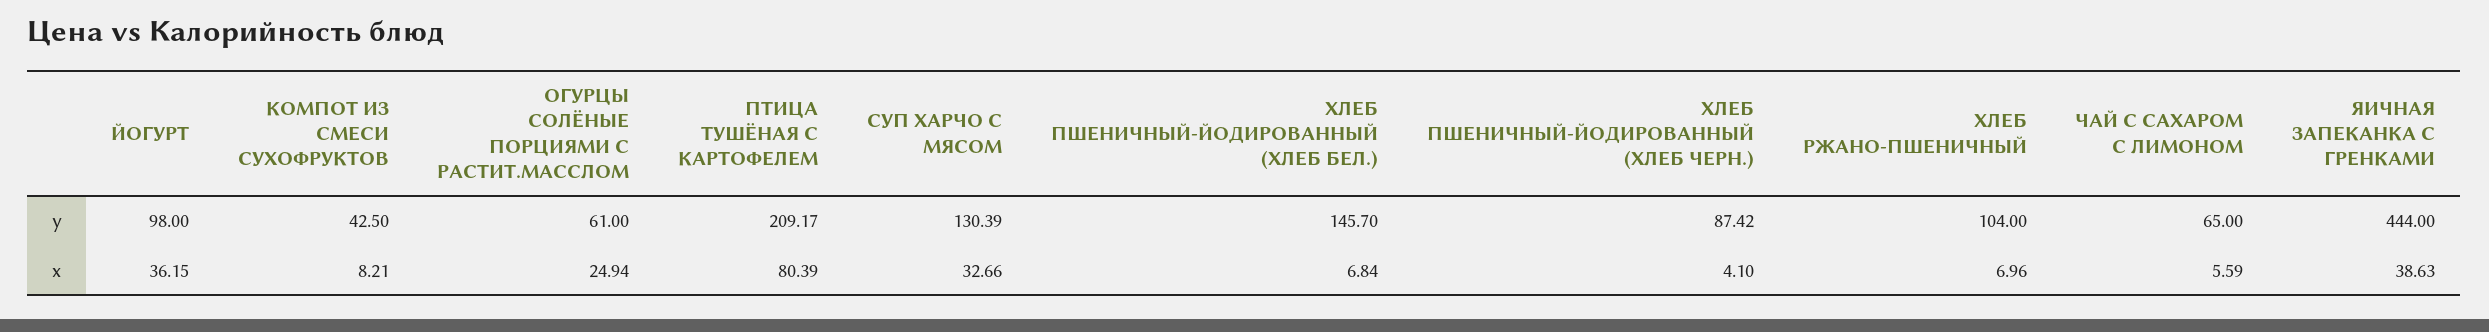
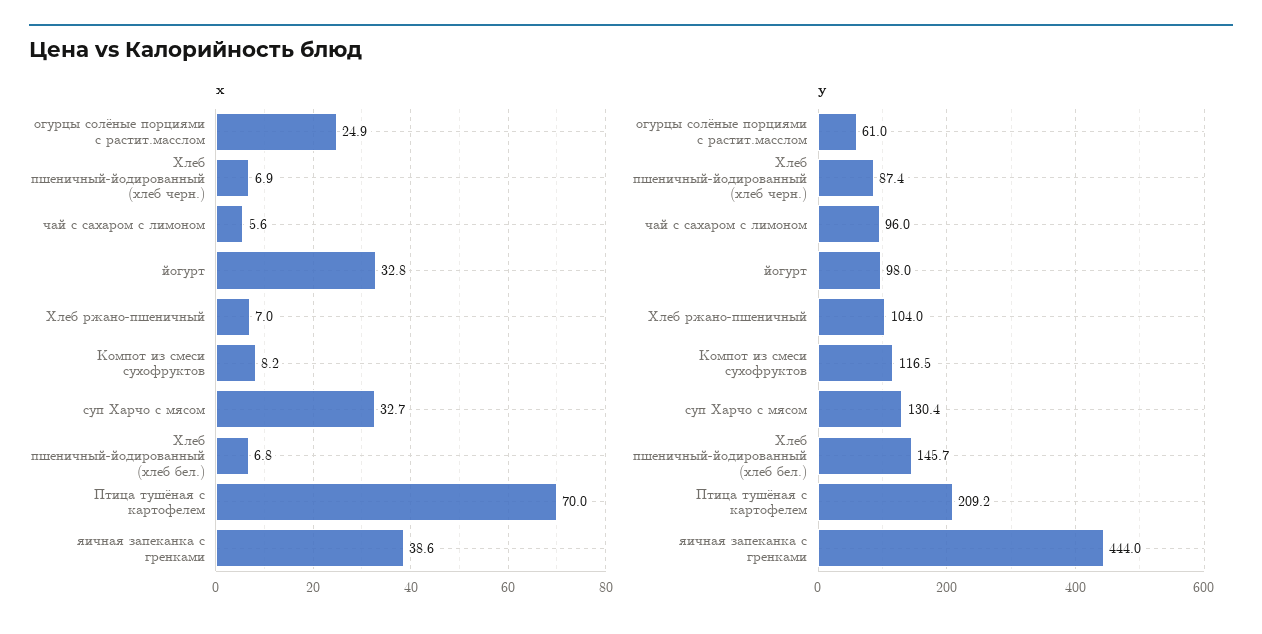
  {
    "y": {
      "ЙОГУРТ": 98,
-     "КОМПОТ ИЗ СМЕСИ СУХОФРУКТОВ": 42.5,
+     "КОМПОТ ИЗ СМЕСИ СУХОФРУКТОВ": 116.5,
      "ОГУРЦЫ СОЛЁНЫЕ ПОРЦИЯМИ С РАСТИТ.МАССЛОМ": 61,
      "ПТИЦА ТУШЁНАЯ С КАРТОФЕЛЕМ": 209.17,
      "СУП ХАРЧО С МЯСОМ": 130.39,
      "ХЛЕБ ПШЕНИЧНЫЙ-ЙОДИРОВАННЫЙ (ХЛЕБ БЕЛ.)": 145.7,
      "ХЛЕБ ПШЕНИЧНЫЙ-ЙОДИРОВАННЫЙ (ХЛЕБ ЧЕРН.)": 87.42,
      "ХЛЕБ РЖАНО-ПШЕНИЧНЫЙ": 104,
-     "ЧАЙ С САХАРОМ С ЛИМОНОМ": 65,
+     "ЧАЙ С САХАРОМ С ЛИМОНОМ": 96,
      "ЯИЧНАЯ ЗАПЕКАНКА С ГРЕНКАМИ": 444
    },
    "x": {
-     "ЙОГУРТ": 36.15,
+     "ЙОГУРТ": 32.8,
      "КОМПОТ ИЗ СМЕСИ СУХОФРУКТОВ": 8.21,
      "ОГУРЦЫ СОЛЁНЫЕ ПОРЦИЯМИ С РАСТИТ.МАССЛОМ": 24.94,
-     "ПТИЦА ТУШЁНАЯ С КАРТОФЕЛЕМ": 80.39,
+     "ПТИЦА ТУШЁНАЯ С КАРТОФЕЛЕМ": 70,
      "СУП ХАРЧО С МЯСОМ": 32.66,
      "ХЛЕБ ПШЕНИЧНЫЙ-ЙОДИРОВАННЫЙ (ХЛЕБ БЕЛ.)": 6.84,
-     "ХЛЕБ ПШЕНИЧНЫЙ-ЙОДИРОВАННЫЙ (ХЛЕБ ЧЕРН.)": 4.1,
+     "ХЛЕБ ПШЕНИЧНЫЙ-ЙОДИРОВАННЫЙ (ХЛЕБ ЧЕРН.)": 6.9,
      "ХЛЕБ РЖАНО-ПШЕНИЧНЫЙ": 6.96,
      "ЧАЙ С САХАРОМ С ЛИМОНОМ": 5.59,
      "ЯИЧНАЯ ЗАПЕКАНКА С ГРЕНКАМИ": 38.63
    }
  }

